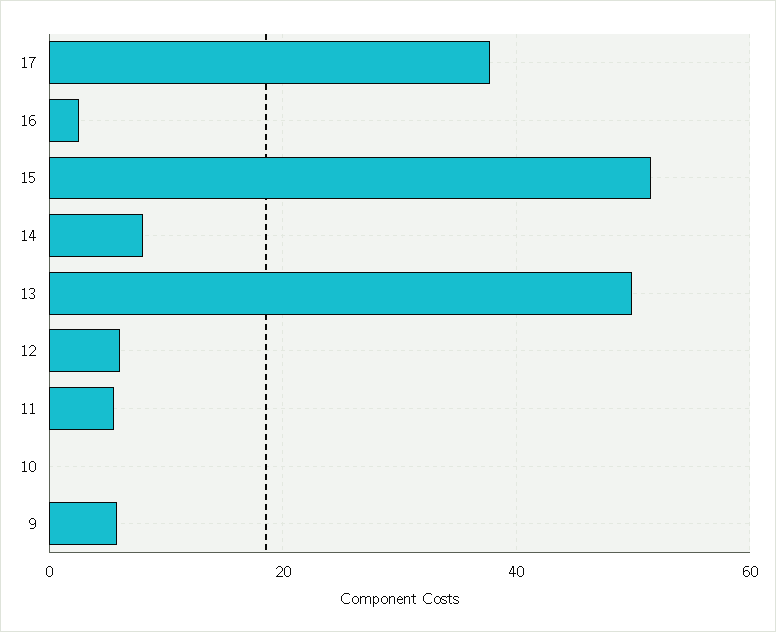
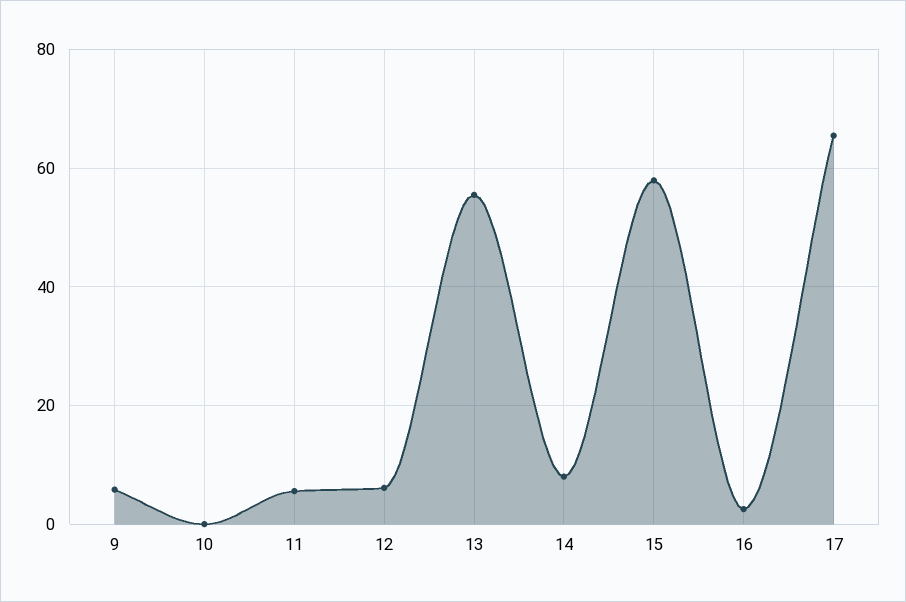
  {
-   "17": 38,
+   "17": 66,
    "16": 2,
-   "15": 52,
+   "15": 58,
    "14": 8,
-   "13": 50,
+   "13": 56,
    "12": 6,
    "11": 6,
    "10": 0,
    "9": 6
  }

